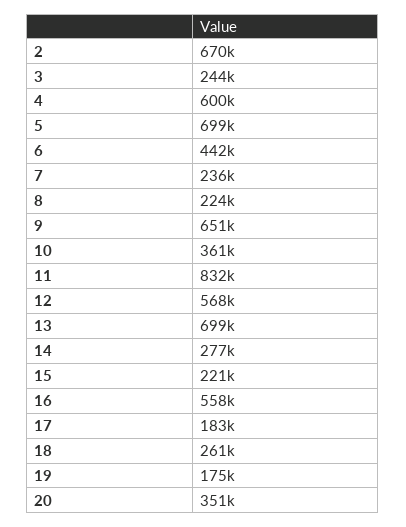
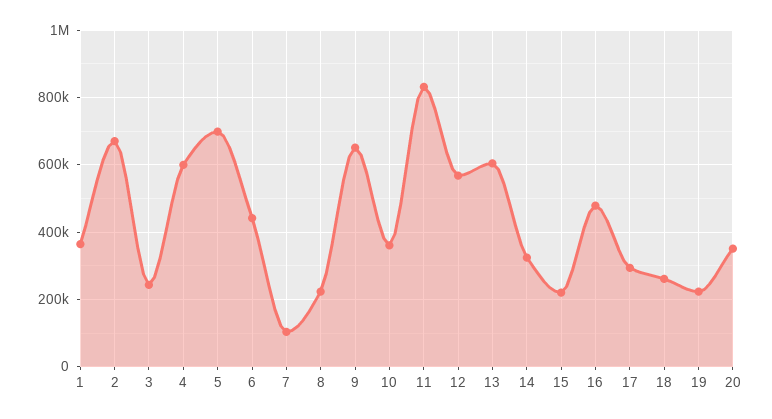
  {
    "2": 670000,
    "3": 244000,
    "4": 600000,
    "5": 699000,
    "6": 442000,
-   "7": 236000,
+   "7": 100000,
    "8": 224000,
    "9": 651000,
    "10": 361000,
    "11": 832000,
    "12": 568000,
-   "13": 699000,
+   "13": 600000,
-   "14": 277000,
+   "14": 320000,
    "15": 221000,
-   "16": 558000,
+   "16": 480000,
-   "17": 183000,
+   "17": 300000,
    "18": 261000,
-   "19": 175000,
+   "19": 220000,
-   "20": 351000
+   "20": 351000,
+   "1": 360000
  }

